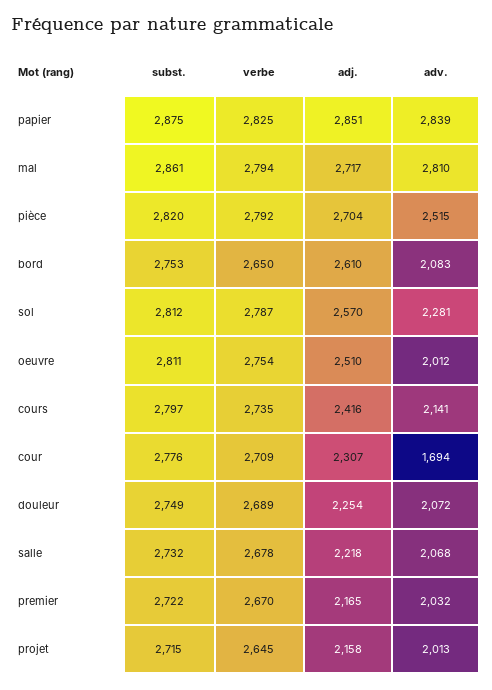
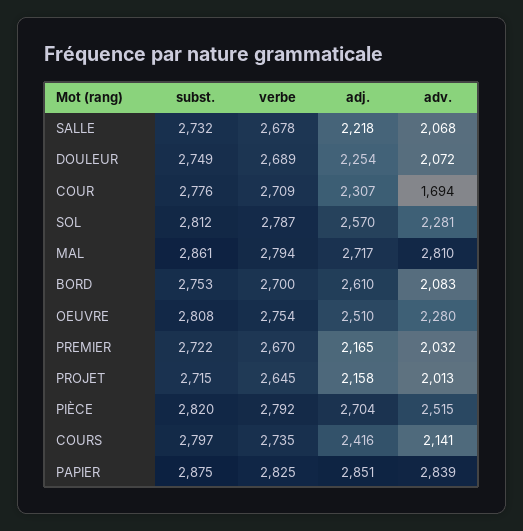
  {
    "subst.": {
      "papier": 2875,
      "mal": 2861,
      "pièce": 2820,
      "bord": 2753,
      "sol": 2812,
-     "oeuvre": 2811,
+     "oeuvre": 2808,
      "cours": 2797,
      "cour": 2776,
      "douleur": 2749,
      "salle": 2732,
      "premier": 2722,
      "projet": 2715
    },
    "verbe": {
      "papier": 2825,
      "mal": 2794,
      "pièce": 2792,
-     "bord": 2650,
+     "bord": 2700,
      "sol": 2787,
      "oeuvre": 2754,
      "cours": 2735,
      "cour": 2709,
      "douleur": 2689,
      "salle": 2678,
      "premier": 2670,
      "projet": 2645
    },
    "adj.": {
      "papier": 2851,
      "mal": 2717,
      "pièce": 2704,
      "bord": 2610,
      "sol": 2570,
      "oeuvre": 2510,
      "cours": 2416,
      "cour": 2307,
      "douleur": 2254,
      "salle": 2218,
      "premier": 2165,
      "projet": 2158
    },
    "adv.": {
      "papier": 2839,
      "mal": 2810,
      "pièce": 2515,
      "bord": 2083,
      "sol": 2281,
-     "oeuvre": 2012,
+     "oeuvre": 2280,
      "cours": 2141,
      "cour": 1694,
      "douleur": 2072,
      "salle": 2068,
      "premier": 2032,
      "projet": 2013
    }
  }

